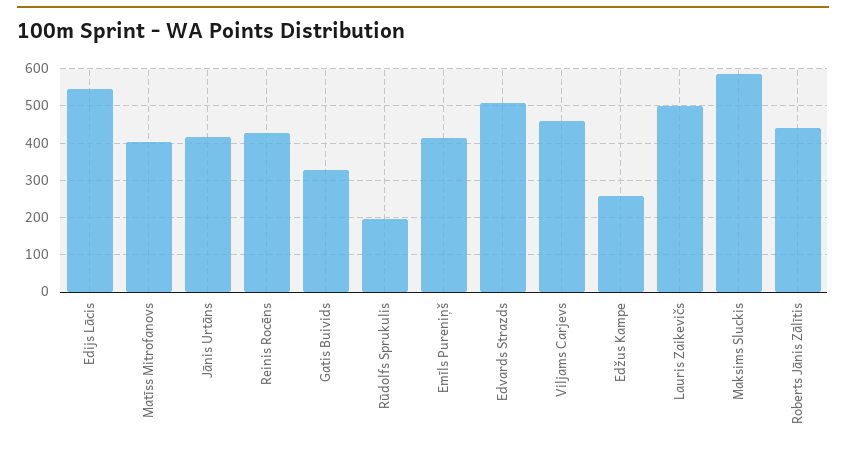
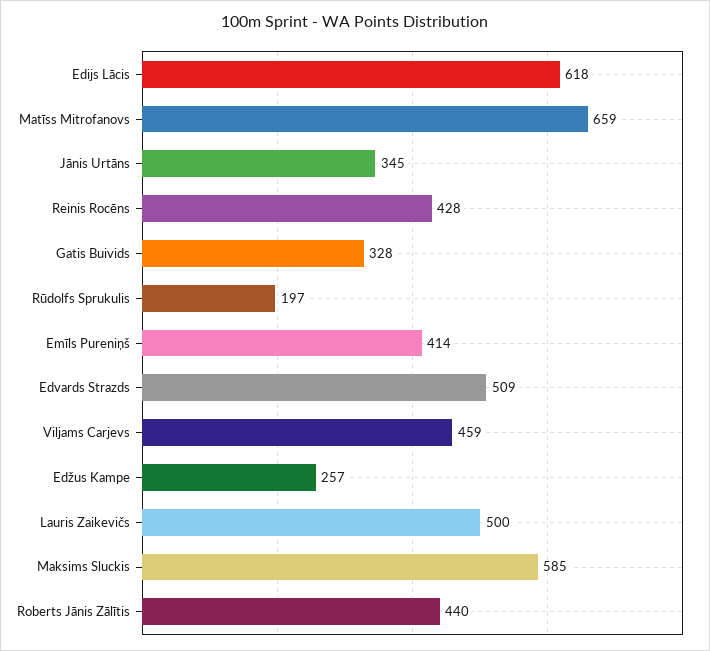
  {
-   "Edijs Lācis": 540,
+   "Edijs Lācis": 618,
-   "Matīss Mitrofanovs": 400,
+   "Matīss Mitrofanovs": 659,
-   "Jānis Urtāns": 420,
+   "Jānis Urtāns": 345,
    "Reinis Rocēns": 428,
    "Gatis Buivids": 328,
    "Rūdolfs Sprukulis": 197,
    "Emīls Pureniņš": 414,
    "Edvards Strazds": 509,
    "Viljams Carjevs": 459,
    "Edžus Kampe": 257,
    "Lauris Zaikevičs": 500,
    "Maksims Sluckis": 585,
    "Roberts Jānis Zālītis": 440
  }

